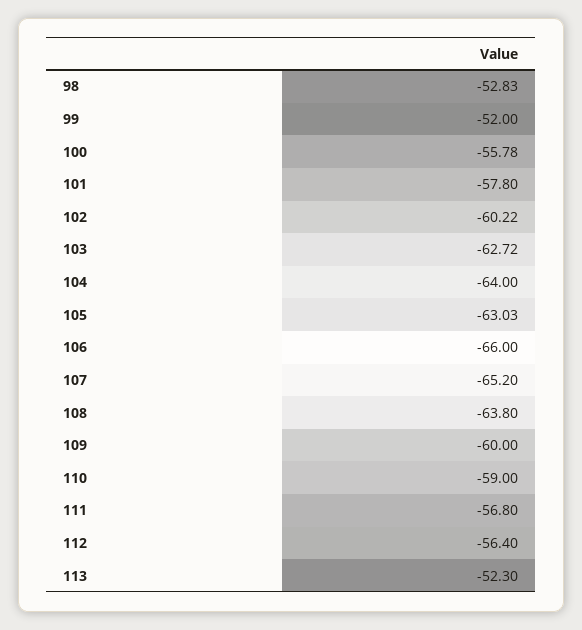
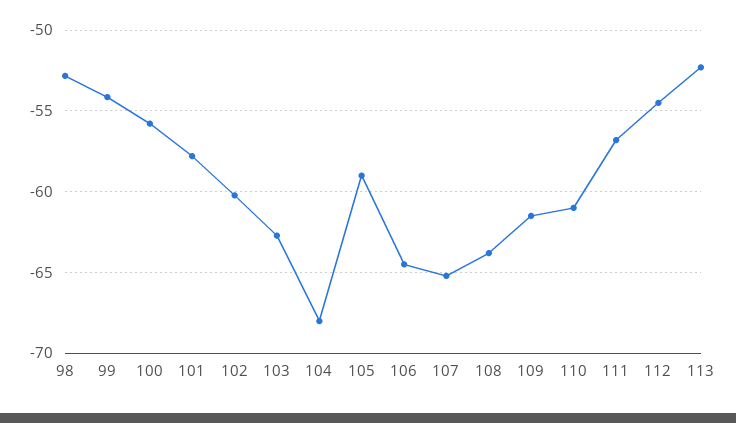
  {
    "98": -52.83,
-   "99": -52,
+   "99": -54,
    "100": -55.78,
    "101": -57.8,
    "102": -60.22,
    "103": -62.72,
-   "104": -64,
+   "104": -68,
-   "105": -63.03,
+   "105": -59,
-   "106": -66,
+   "106": -64.5,
    "107": -65.2,
    "108": -63.8,
-   "109": -60,
+   "109": -61.5,
-   "110": -59,
+   "110": -61,
    "111": -56.8,
-   "112": -56.4,
+   "112": -54.5,
    "113": -52.3
  }

